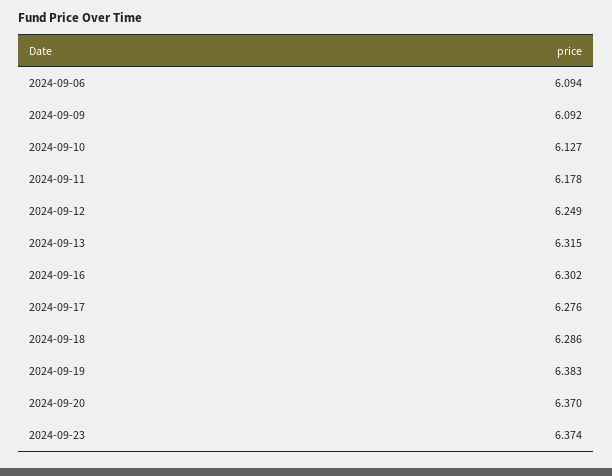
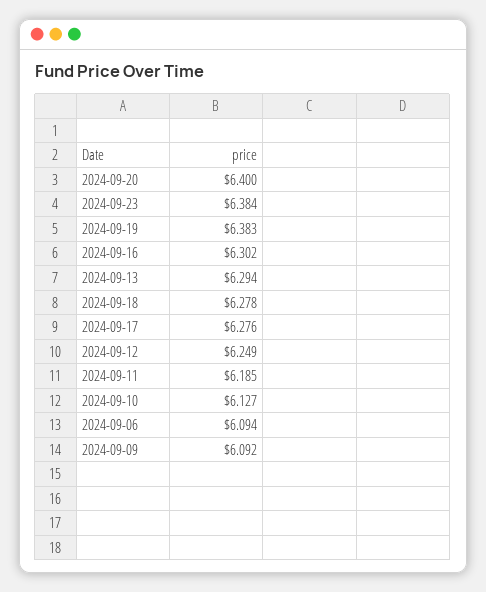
  {
    "2024-09-06": 6.094,
    "2024-09-09": 6.092,
    "2024-09-10": 6.127,
-   "2024-09-11": 6.178,
+   "2024-09-11": 6.185,
    "2024-09-12": 6.249,
-   "2024-09-13": 6.315,
+   "2024-09-13": 6.294,
    "2024-09-16": 6.302,
    "2024-09-17": 6.276,
-   "2024-09-18": 6.286,
+   "2024-09-18": 6.278,
    "2024-09-19": 6.383,
-   "2024-09-20": 6.37,
+   "2024-09-20": 6.4,
-   "2024-09-23": 6.374
+   "2024-09-23": 6.384
  }

